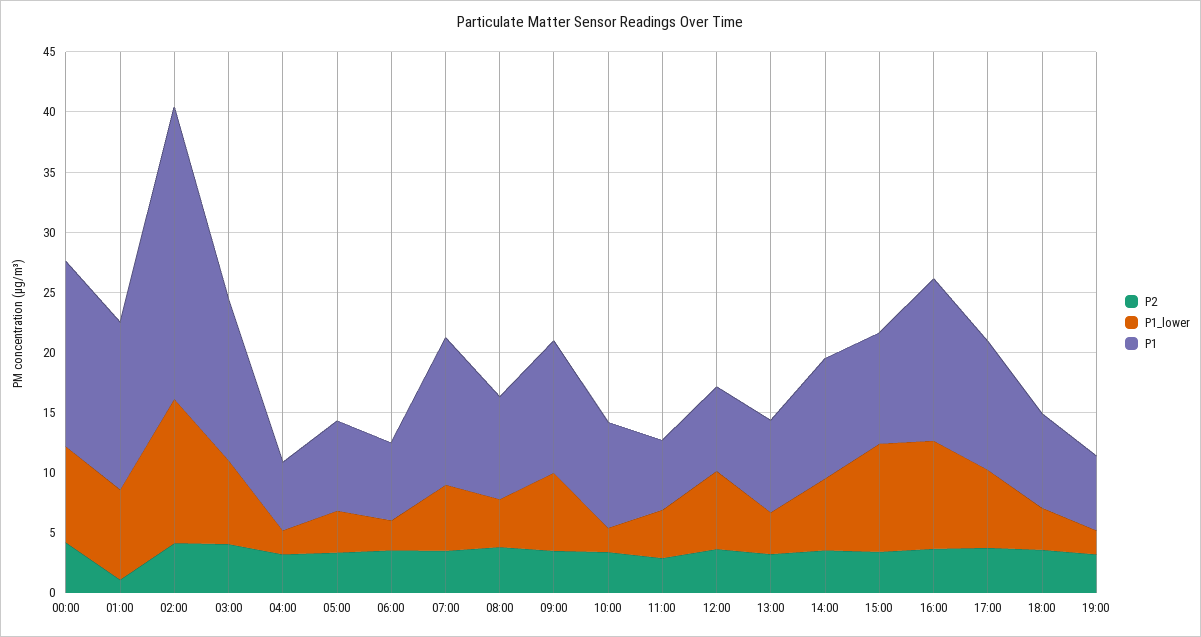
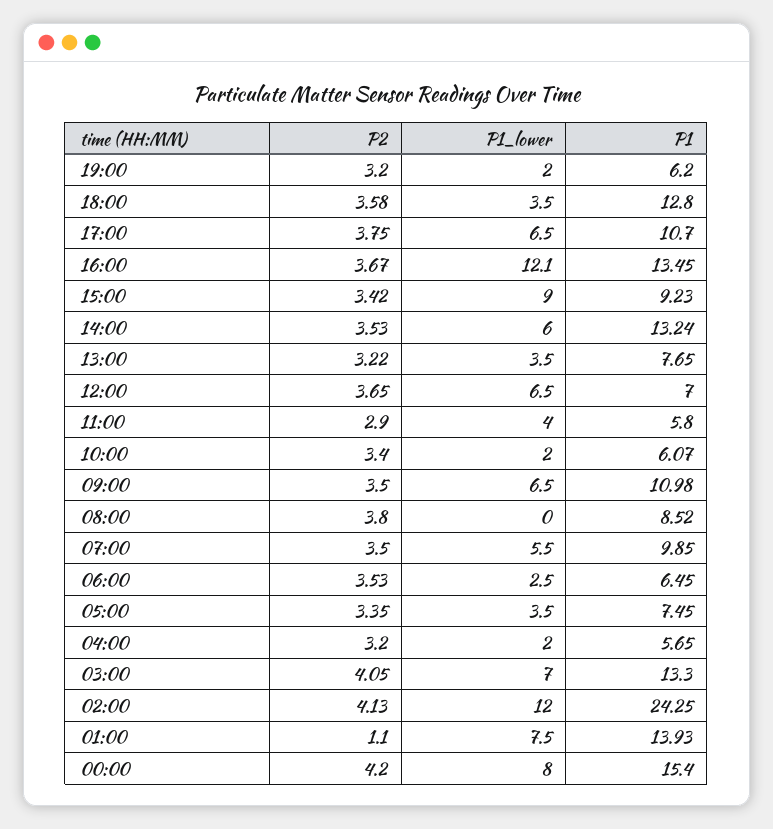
  {
    "P2": {
      "00:00": 4.2,
      "01:00": 1.1,
      "02:00": 4.13,
      "03:00": 4.05,
      "04:00": 3.2,
      "05:00": 3.35,
      "06:00": 3.53,
      "07:00": 3.5,
      "08:00": 3.8,
      "09:00": 3.5,
      "10:00": 3.4,
      "11:00": 2.9,
      "12:00": 3.65,
      "13:00": 3.22,
      "14:00": 3.53,
      "15:00": 3.42,
      "16:00": 3.67,
      "17:00": 3.75,
      "18:00": 3.58,
      "19:00": 3.2
    },
    "P1_lower": {
      "00:00": 8,
      "01:00": 7.5,
      "02:00": 12,
      "03:00": 7,
      "04:00": 2,
      "05:00": 3.5,
      "06:00": 2.5,
      "07:00": 5.5,
-     "08:00": 4,
+     "08:00": 0,
      "09:00": 6.5,
      "10:00": 2,
      "11:00": 4,
      "12:00": 6.5,
      "13:00": 3.5,
      "14:00": 6,
      "15:00": 9,
-     "16:00": 9,
+     "16:00": 12.1,
      "17:00": 6.5,
      "18:00": 3.5,
      "19:00": 2
    },
    "P1": {
      "00:00": 15.4,
      "01:00": 13.93,
      "02:00": 24.25,
      "03:00": 13.3,
      "04:00": 5.65,
      "05:00": 7.45,
      "06:00": 6.45,
-     "07:00": 12,
+     "07:00": 9.85,
      "08:00": 8.52,
      "09:00": 10.98,
-     "10:00": 9,
+     "10:00": 6.07,
      "11:00": 5.8,
      "12:00": 7,
      "13:00": 7.65,
-     "14:00": 10,
+     "14:00": 13.24,
      "15:00": 9.23,
      "16:00": 13.45,
      "17:00": 10.7,
-     "18:00": 8,
+     "18:00": 12.8,
      "19:00": 6.2
    }
  }

